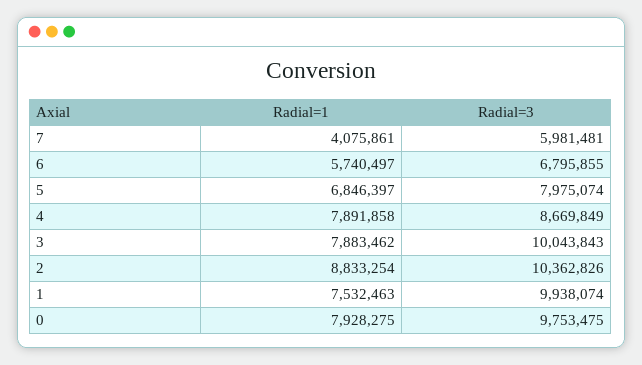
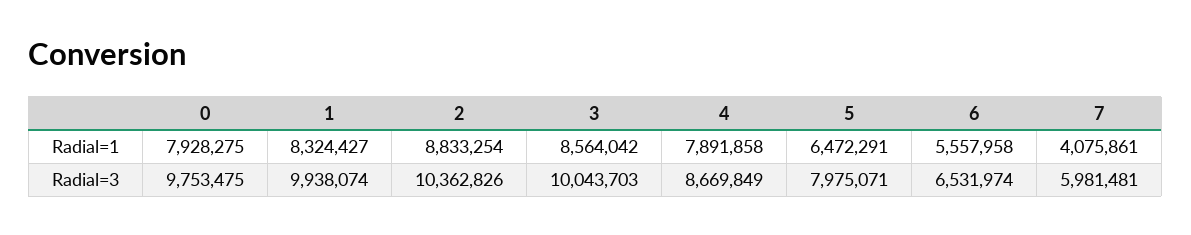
  {
    "Radial=1": {
      "7": 4075861,
-     "6": 5740497,
+     "6": 5557958,
-     "5": 6846397,
+     "5": 6472291,
      "4": 7891858,
-     "3": 7883462,
+     "3": 8564042,
      "2": 8833254,
-     "1": 7532463,
+     "1": 8324427,
      "0": 7928275
    },
    "Radial=3": {
      "7": 5981481,
-     "6": 6795855,
+     "6": 6531974,
-     "5": 7975074,
+     "5": 7975071,
      "4": 8669849,
-     "3": 10043843,
+     "3": 10043703,
      "2": 10362826,
      "1": 9938074,
      "0": 9753475
    }
  }

